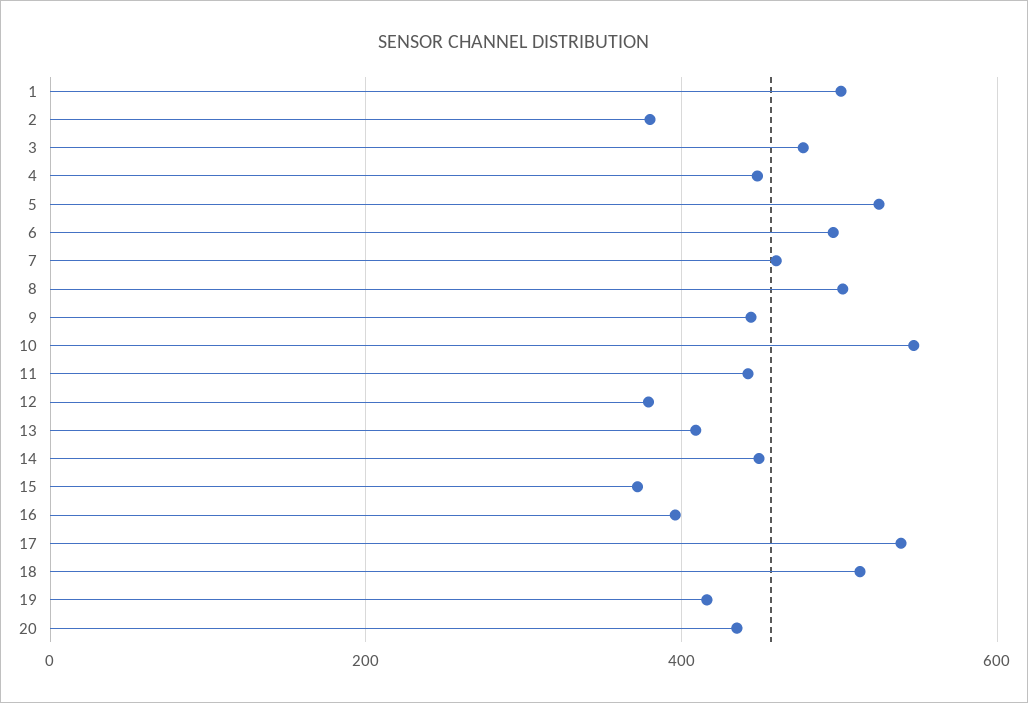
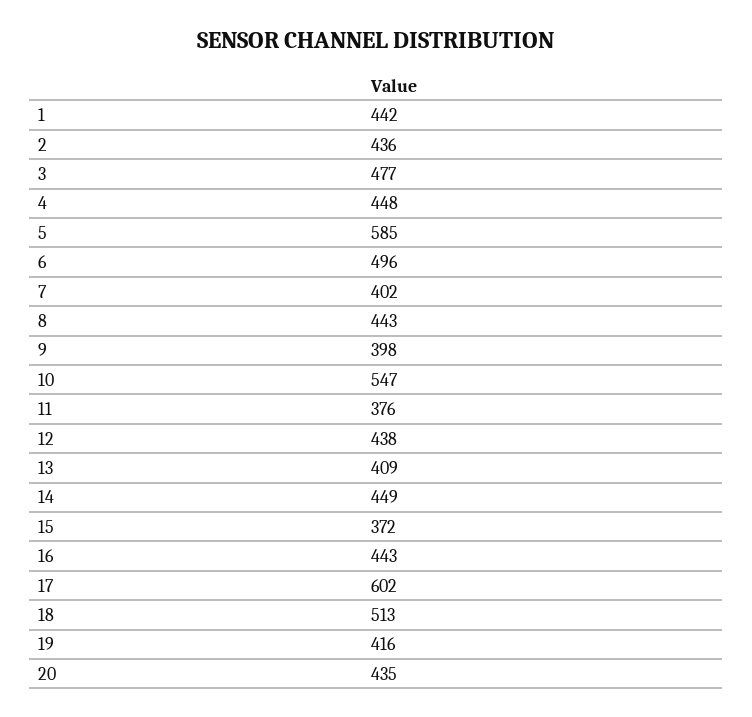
  {
-   "1": 500,
+   "1": 442,
-   "2": 380,
+   "2": 436,
    "3": 477,
    "4": 448,
-   "5": 520,
+   "5": 585,
    "6": 496,
-   "7": 460,
+   "7": 402,
-   "8": 500,
+   "8": 443,
-   "9": 440,
+   "9": 398,
    "10": 547,
-   "11": 440,
+   "11": 376,
-   "12": 380,
+   "12": 438,
    "13": 409,
    "14": 449,
    "15": 372,
-   "16": 400,
+   "16": 443,
-   "17": 540,
+   "17": 602,
    "18": 513,
    "19": 416,
    "20": 435
  }

